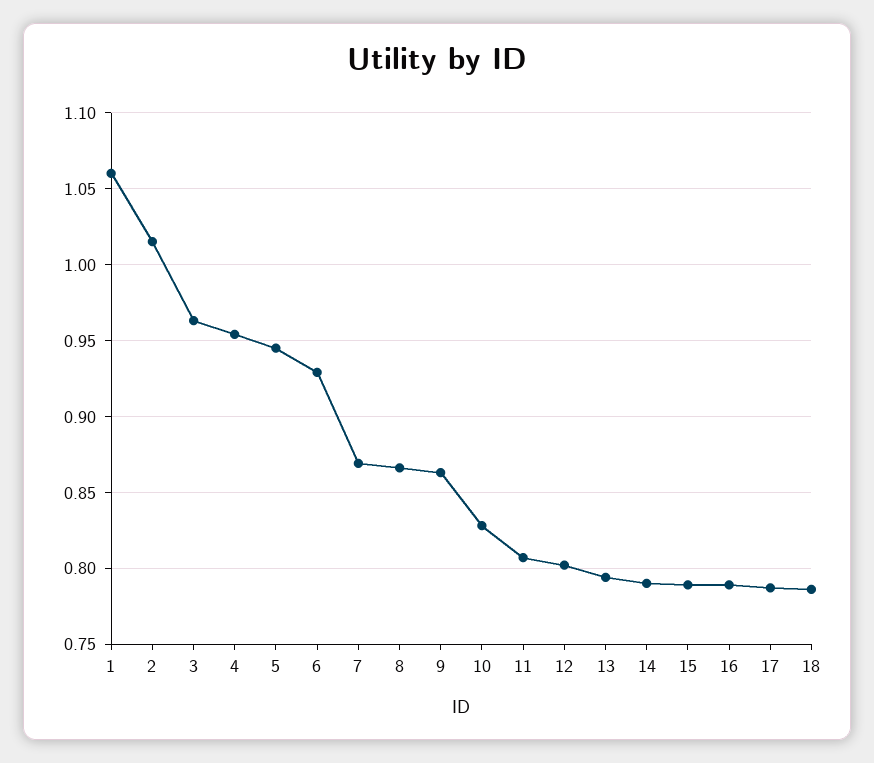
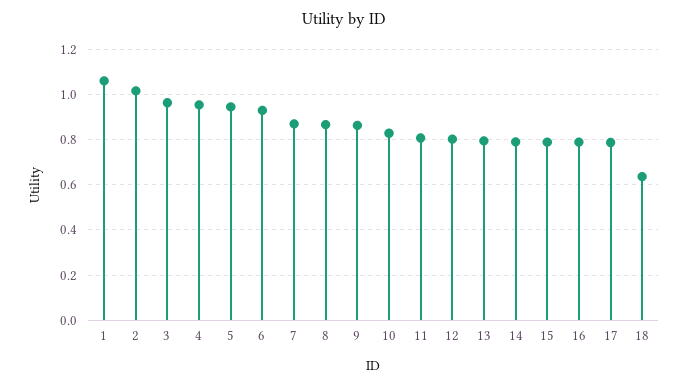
  {
    "1": 1.06,
    "2": 1.015,
    "3": 0.965,
    "4": 0.955,
    "5": 0.945,
    "6": 0.93,
    "7": 0.87,
    "8": 0.865,
    "9": 0.865,
    "10": 0.83,
    "11": 0.805,
    "12": 0.8,
    "13": 0.795,
    "14": 0.79,
    "15": 0.79,
    "16": 0.79,
    "17": 0.785,
-   "18": 0.785
+   "18": 0.65
  }

